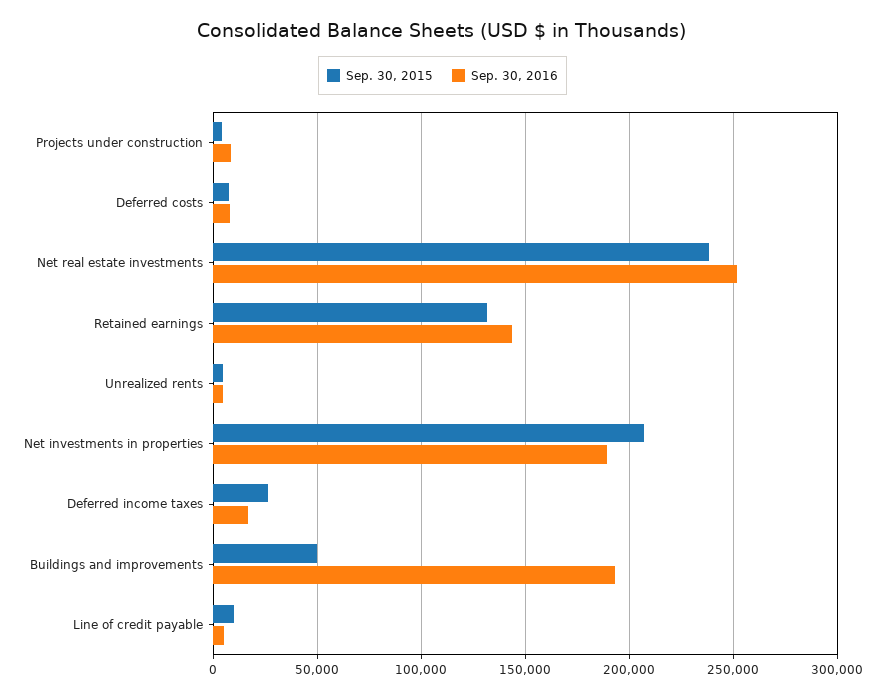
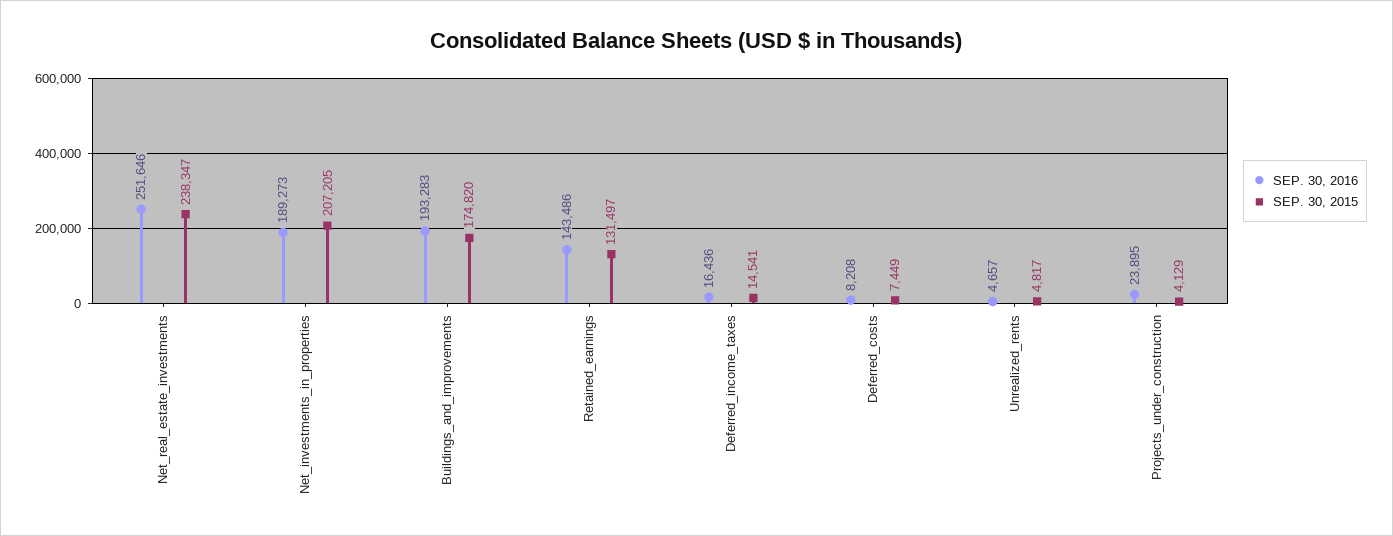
  {
    "Sep. 30, 2015": {
      "Projects under construction": 4129,
      "Deferred costs": 7449,
      "Net real estate investments": 238347,
      "Retained earnings": 131497,
      "Unrealized rents": 4817,
      "Net investments in properties": 207205,
-     "Deferred income taxes": 25000,
+     "Deferred income taxes": 14541,
-     "Buildings and improvements": 50000,
+     "Buildings and improvements": 174820
-     "Line of credit payable": 10000
    },
    "Sep. 30, 2016": {
-     "Projects under construction": 10000,
+     "Projects under construction": 23895,
      "Deferred costs": 8208,
      "Net real estate investments": 251646,
      "Retained earnings": 143486,
      "Unrealized rents": 4657,
      "Net investments in properties": 189273,
      "Deferred income taxes": 16436,
-     "Buildings and improvements": 193283,
+     "Buildings and improvements": 193283
-     "Line of credit payable": 5000
    }
  }

